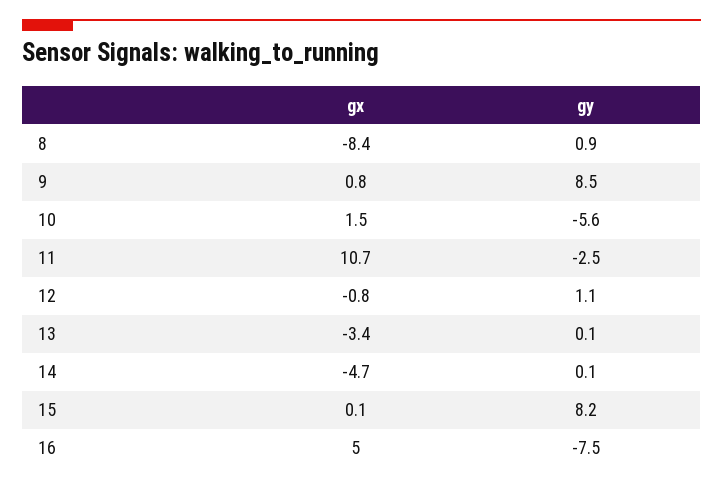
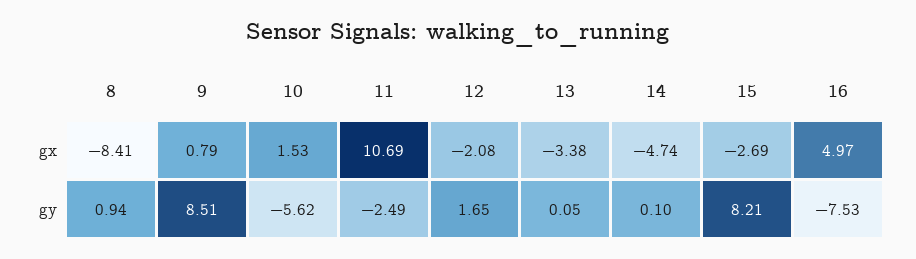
  {
    "gx": {
      "8": -8.41,
      "9": 0.79,
      "10": 1.53,
      "11": 10.69,
-     "12": -0.8,
+     "12": -2.08,
      "13": -3.38,
      "14": -4.74,
-     "15": 0.1,
+     "15": -2.69,
      "16": 4.97
    },
    "gy": {
      "8": 0.94,
      "9": 8.51,
      "10": -5.62,
      "11": -2.49,
-     "12": 1.1,
+     "12": 1.65,
      "13": 0.05,
      "14": 0.1,
      "15": 8.21,
      "16": -7.53
    }
  }

